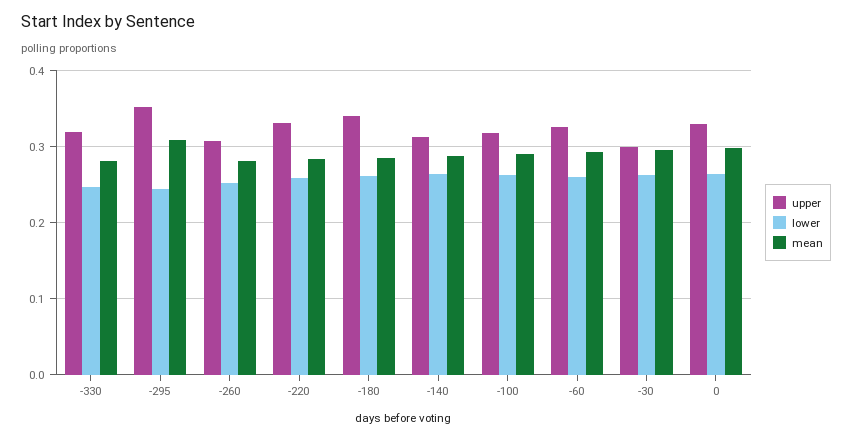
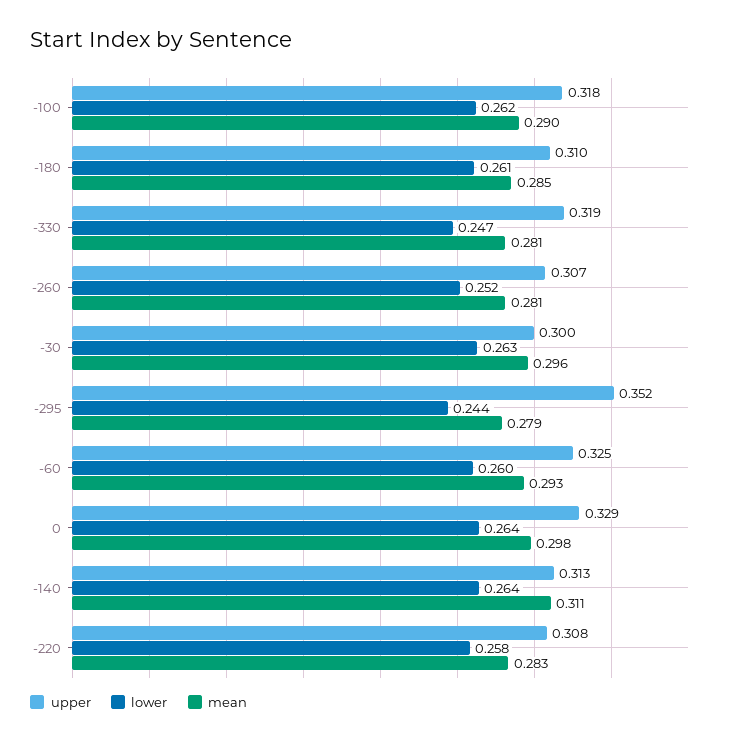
  {
    "upper": {
      "-330": 0.319,
      "-295": 0.352,
      "-260": 0.307,
-     "-220": 0.33,
+     "-220": 0.308,
-     "-180": 0.34,
+     "-180": 0.31,
      "-140": 0.313,
      "-100": 0.318,
      "-60": 0.325,
      "-30": 0.3,
      "0": 0.329
    },
    "lower": {
      "-330": 0.247,
      "-295": 0.244,
      "-260": 0.252,
      "-220": 0.258,
      "-180": 0.261,
      "-140": 0.264,
      "-100": 0.262,
      "-60": 0.26,
      "-30": 0.263,
      "0": 0.264
    },
    "mean": {
      "-330": 0.281,
-     "-295": 0.31,
+     "-295": 0.279,
      "-260": 0.281,
      "-220": 0.283,
      "-180": 0.285,
-     "-140": 0.29,
+     "-140": 0.311,
      "-100": 0.29,
      "-60": 0.293,
      "-30": 0.296,
      "0": 0.298
    }
  }

